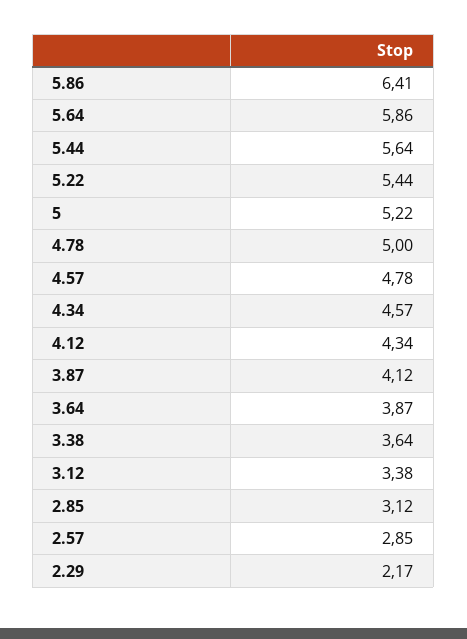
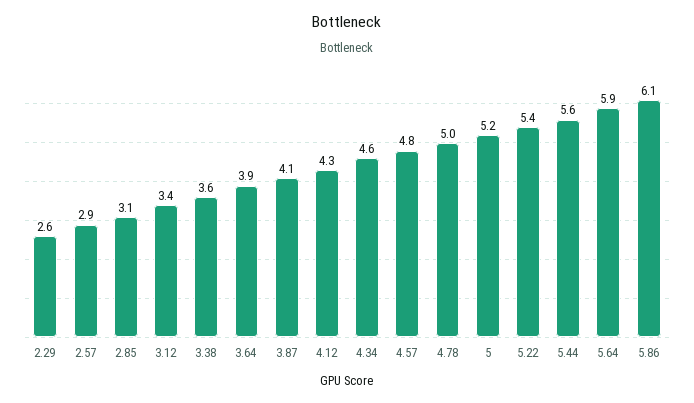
  {
-   "5.86": 6.41,
+   "5.86": 6.1,
    "5.64": 5.86,
    "5.44": 5.64,
    "5.22": 5.44,
    "5": 5.22,
    "4.78": 5,
    "4.57": 4.78,
    "4.34": 4.57,
    "4.12": 4.34,
    "3.87": 4.12,
    "3.64": 3.87,
    "3.38": 3.64,
    "3.12": 3.38,
    "2.85": 3.12,
    "2.57": 2.85,
-   "2.29": 2.17
+   "2.29": 2.6
  }

